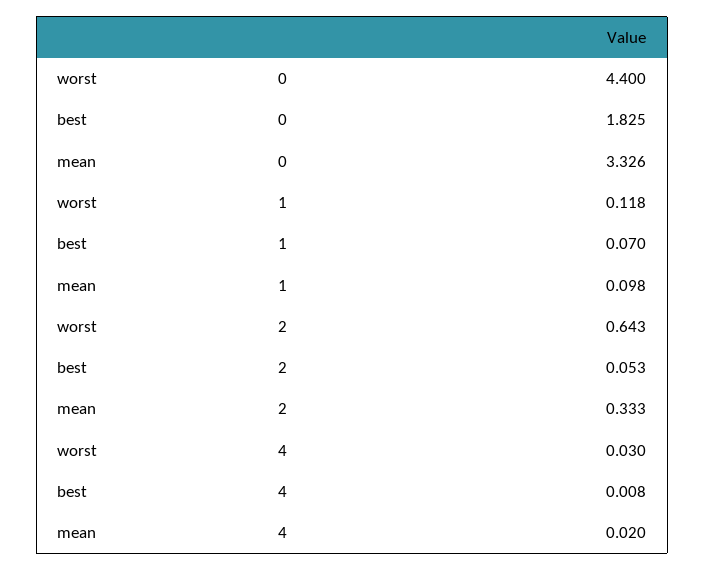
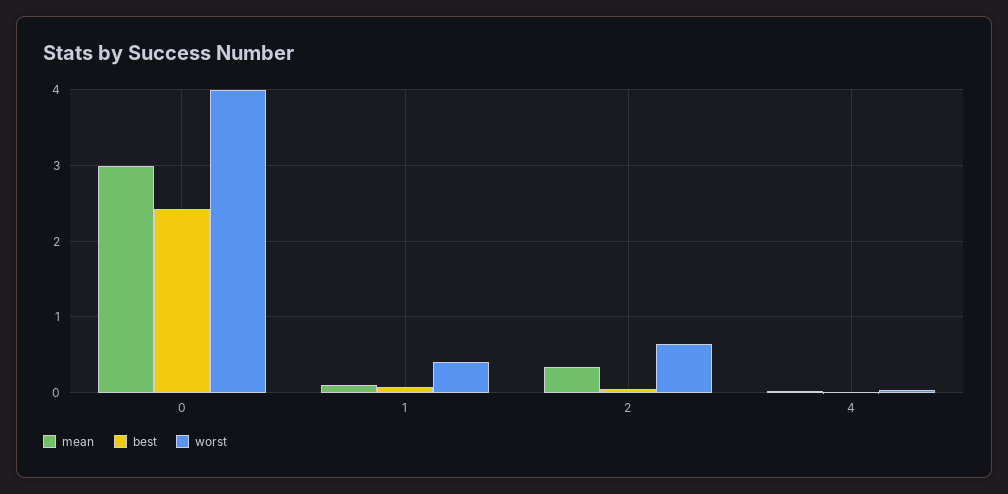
  {
    "worst": {
-     "0": 4.4,
+     "0": 4,
-     "1": 0.118,
+     "1": 0.4,
      "2": 0.643,
      "4": 0.03
    },
    "best": {
-     "0": 1.825,
+     "0": 2.4,
      "1": 0.07,
      "2": 0.053,
      "4": 0.008
    },
    "mean": {
-     "0": 3.326,
+     "0": 3,
      "1": 0.098,
      "2": 0.333,
      "4": 0.02
    }
  }

